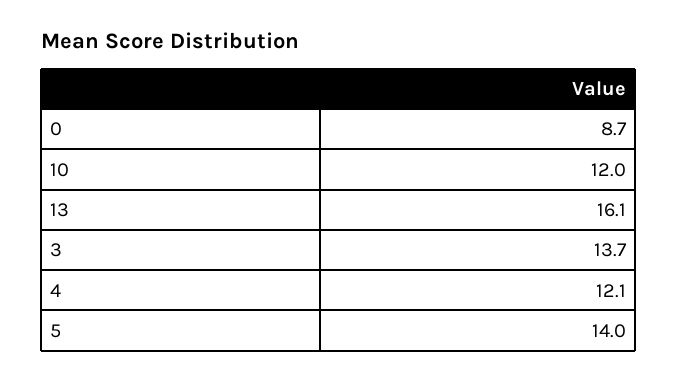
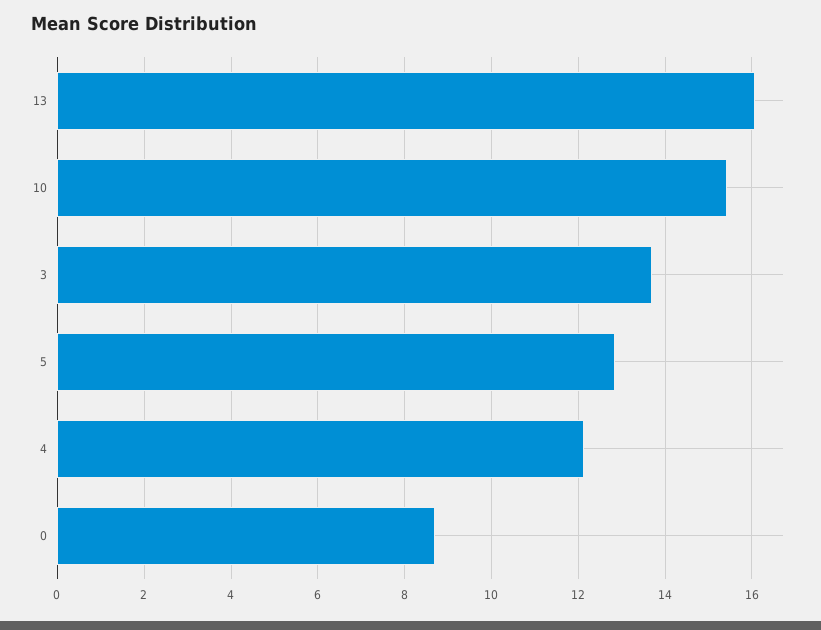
  {
    "0": 8.7,
-   "10": 12,
+   "10": 15.4,
    "13": 16.1,
    "3": 13.7,
    "4": 12.1,
-   "5": 14
+   "5": 12.8
  }

